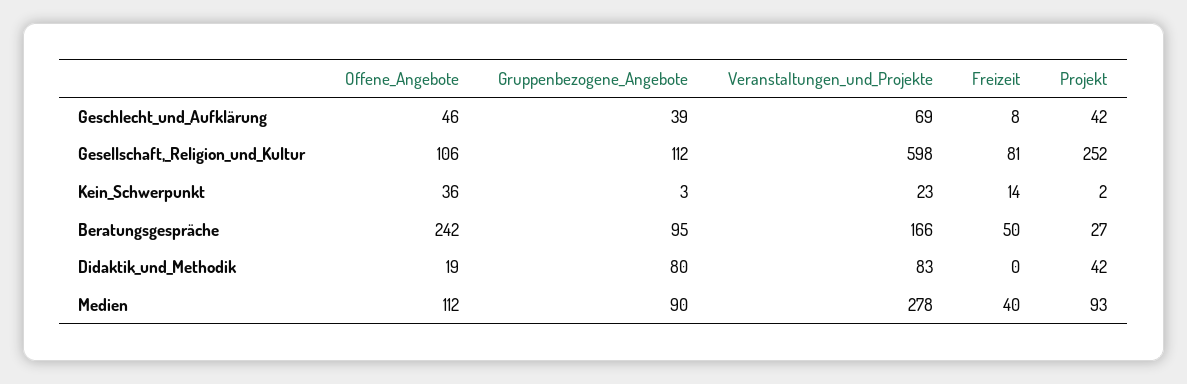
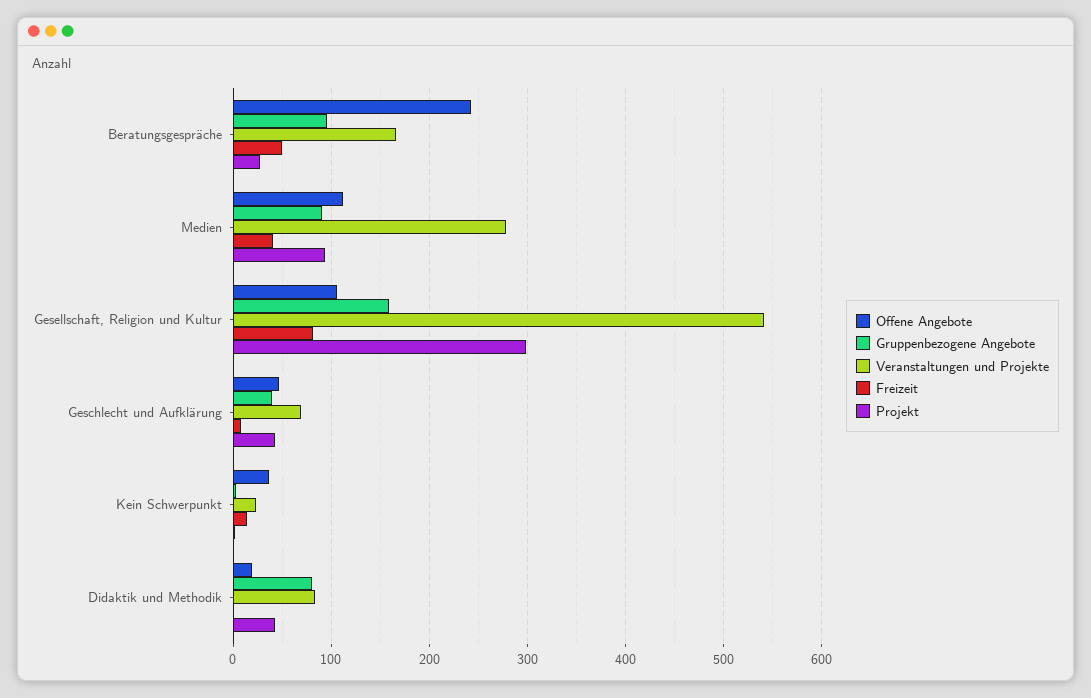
  {
    "Offene_Angebote": {
      "Geschlecht_und_Aufklärung": 46,
      "Gesellschaft,_Religion_und_Kultur": 106,
      "Kein_Schwerpunkt": 36,
      "Beratungsgespräche": 242,
      "Didaktik_und_Methodik": 19,
      "Medien": 112
    },
    "Gruppenbezogene_Angebote": {
      "Geschlecht_und_Aufklärung": 39,
-     "Gesellschaft,_Religion_und_Kultur": 112,
+     "Gesellschaft,_Religion_und_Kultur": 160,
      "Kein_Schwerpunkt": 3,
      "Beratungsgespräche": 95,
      "Didaktik_und_Methodik": 80,
      "Medien": 90
    },
    "Veranstaltungen_und_Projekte": {
      "Geschlecht_und_Aufklärung": 69,
-     "Gesellschaft,_Religion_und_Kultur": 598,
+     "Gesellschaft,_Religion_und_Kultur": 540,
      "Kein_Schwerpunkt": 23,
      "Beratungsgespräche": 166,
      "Didaktik_und_Methodik": 83,
      "Medien": 278
    },
    "Freizeit": {
      "Geschlecht_und_Aufklärung": 8,
      "Gesellschaft,_Religion_und_Kultur": 81,
      "Kein_Schwerpunkt": 14,
      "Beratungsgespräche": 50,
      "Didaktik_und_Methodik": 0,
      "Medien": 40
    },
    "Projekt": {
      "Geschlecht_und_Aufklärung": 42,
-     "Gesellschaft,_Religion_und_Kultur": 252,
+     "Gesellschaft,_Religion_und_Kultur": 300,
      "Kein_Schwerpunkt": 2,
      "Beratungsgespräche": 27,
      "Didaktik_und_Methodik": 42,
      "Medien": 93
    }
  }

